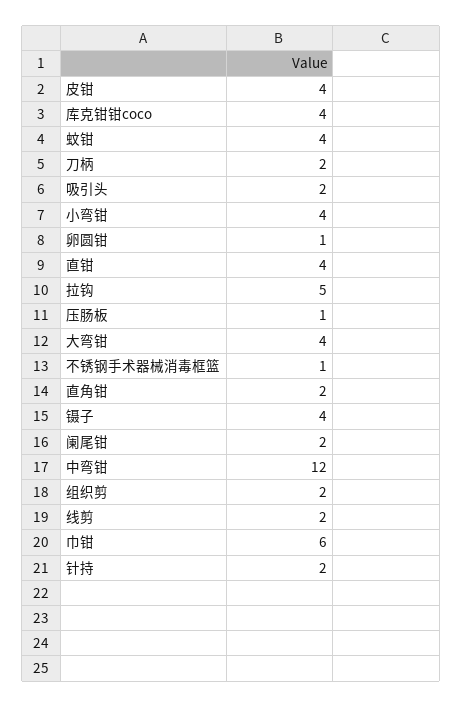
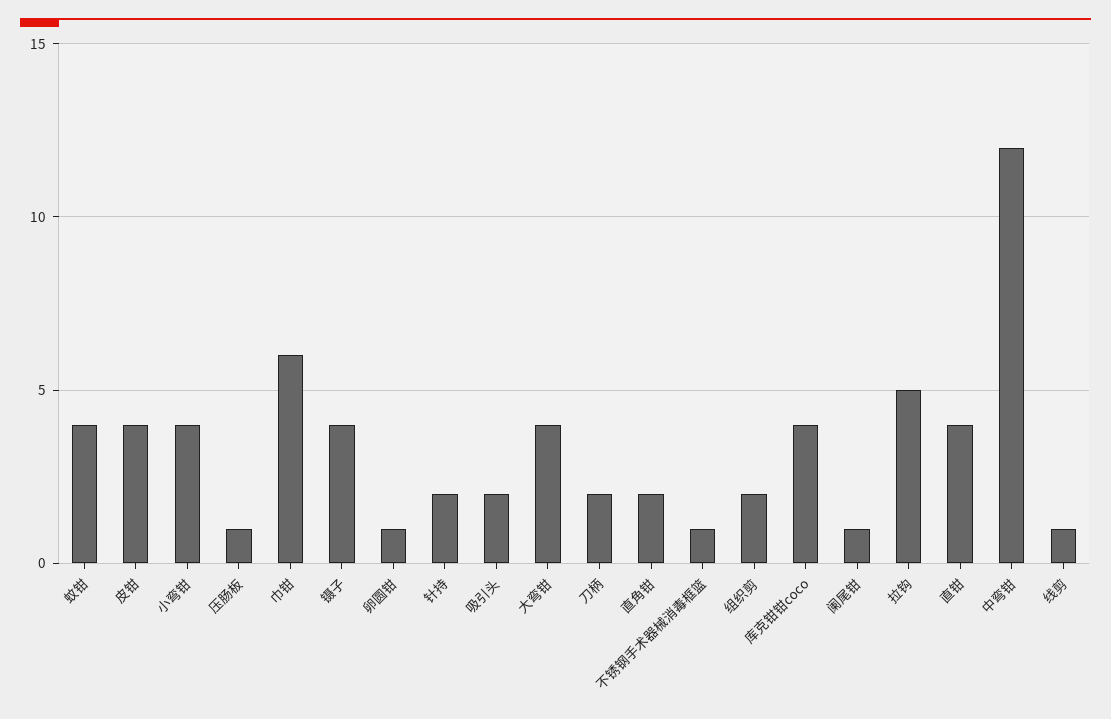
  {
    "皮钳": 4,
    "库克钳钳coco": 4,
    "蚊钳": 4,
    "刀柄": 2,
    "吸引头": 2,
    "小弯钳": 4,
    "卵圆钳": 1,
    "直钳": 4,
    "拉钩": 5,
    "压肠板": 1,
    "大弯钳": 4,
    "不锈钢手术器械消毒框篮": 1,
    "直角钳": 2,
    "镊子": 4,
-   "阑尾钳": 2,
+   "阑尾钳": 1,
    "中弯钳": 12,
    "组织剪": 2,
-   "线剪": 2,
+   "线剪": 1,
    "巾钳": 6,
    "针持": 2
  }

